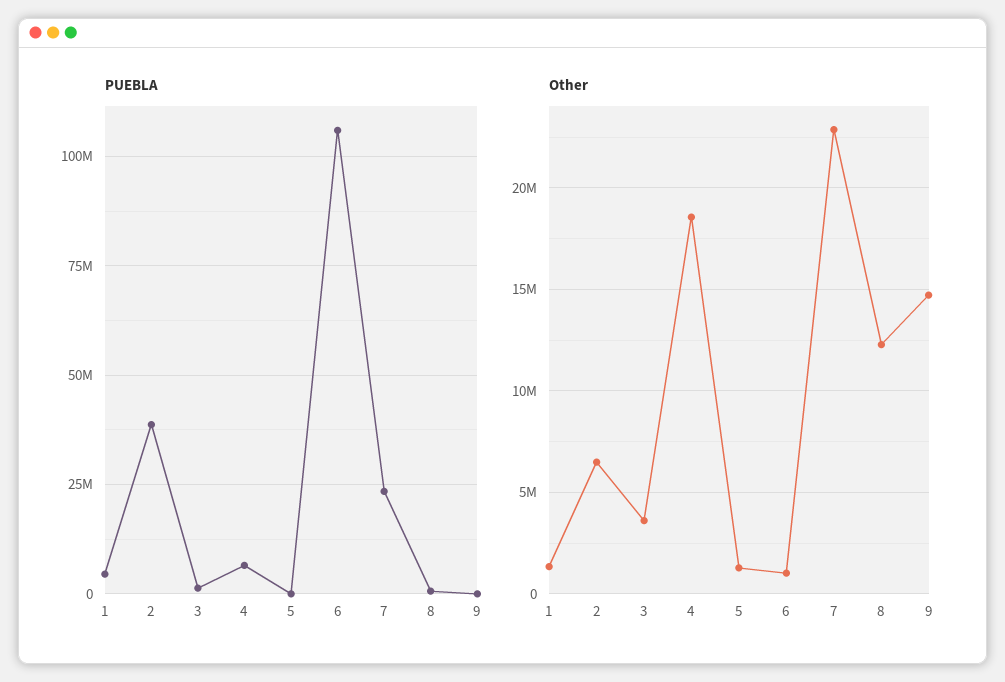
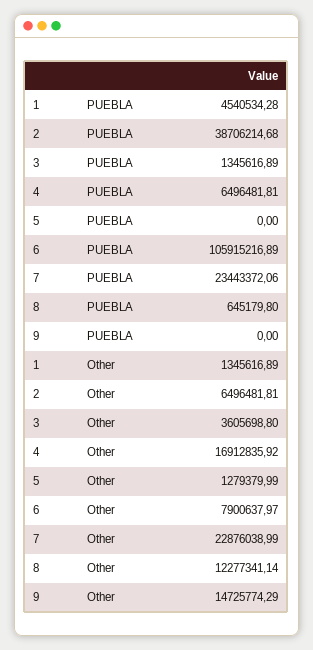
  {
    "PUEBLA": {
      "1": 4540534.28,
      "2": 38706214.68,
      "3": 1345616.89,
      "4": 6496481.81,
      "5": 0,
      "6": 105915216.89,
      "7": 23443372.06,
      "8": 645179.8,
      "9": 0
    },
    "Other": {
      "1": 1345616.89,
      "2": 6496481.81,
      "3": 3605698.8,
-     "4": 18500000,
+     "4": 16912835.92,
      "5": 1279379.99,
-     "6": 1000000,
+     "6": 7900637.97,
      "7": 22876038.99,
      "8": 12277341.14,
      "9": 14725774.29
    }
  }

